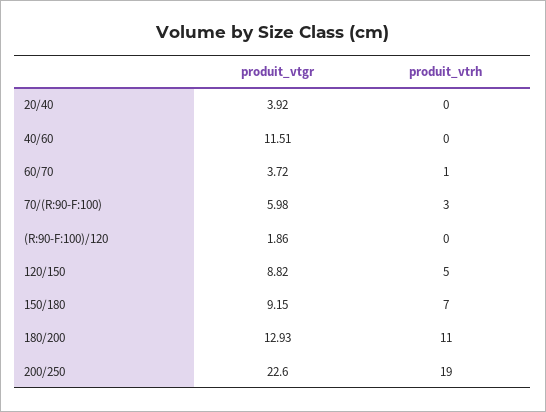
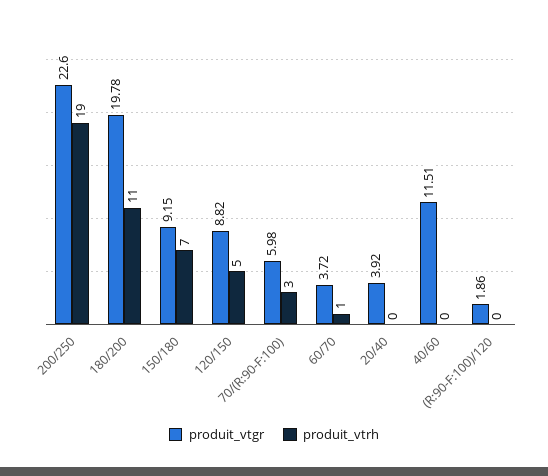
  {
    "produit_vtgr": {
      "20/40": 3.92,
      "40/60": 11.51,
      "60/70": 3.72,
      "70/(R:90-F:100)": 5.98,
      "(R:90-F:100)/120": 1.86,
      "120/150": 8.82,
      "150/180": 9.15,
-     "180/200": 12.93,
+     "180/200": 19.78,
      "200/250": 22.6
    },
    "produit_vtrh": {
      "20/40": 0,
      "40/60": 0,
      "60/70": 1,
      "70/(R:90-F:100)": 3,
      "(R:90-F:100)/120": 0,
      "120/150": 5,
      "150/180": 7,
      "180/200": 11,
      "200/250": 19
    }
  }

